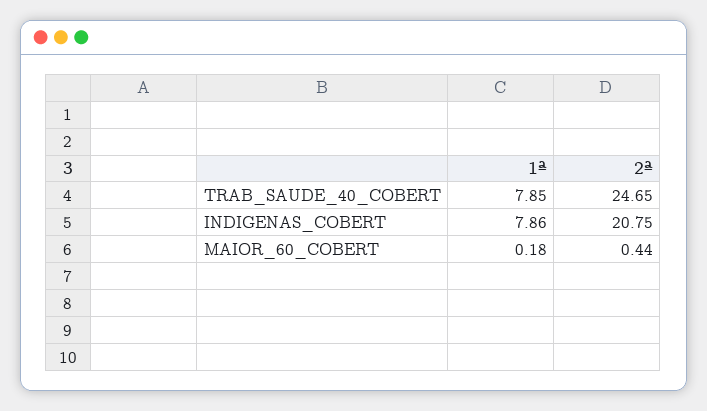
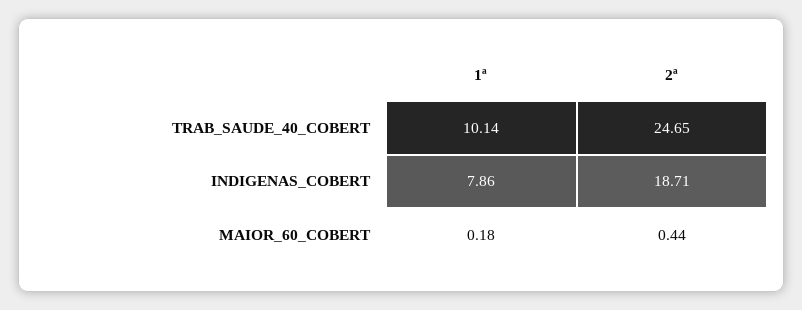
  {
    "1ª": {
-     "TRAB_SAUDE_40_COBERT": 7.85,
+     "TRAB_SAUDE_40_COBERT": 10.14,
      "INDIGENAS_COBERT": 7.86,
      "MAIOR_60_COBERT": 0.18
    },
    "2ª": {
      "TRAB_SAUDE_40_COBERT": 24.65,
-     "INDIGENAS_COBERT": 20.75,
+     "INDIGENAS_COBERT": 18.71,
      "MAIOR_60_COBERT": 0.44
    }
  }

